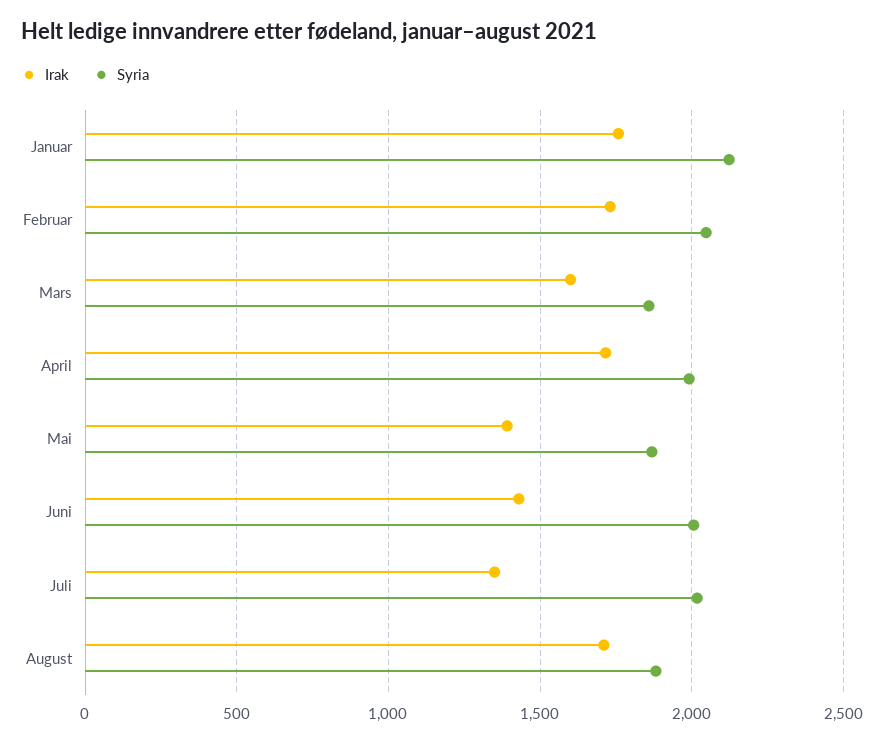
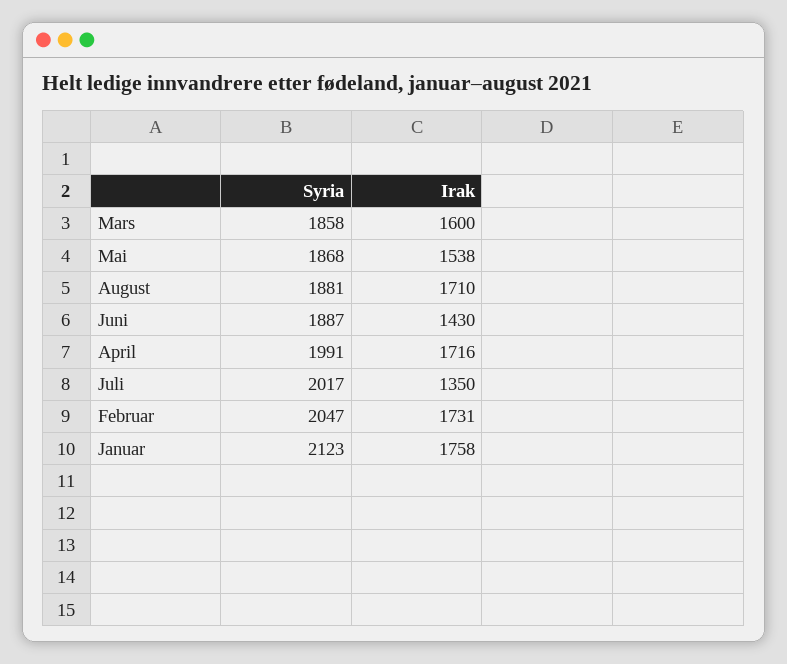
  {
    "Irak": {
      "Januar": 1758,
      "Februar": 1731,
      "Mars": 1600,
      "April": 1716,
-     "Mai": 1400,
+     "Mai": 1538,
      "Juni": 1430,
      "Juli": 1350,
      "August": 1710
    },
    "Syria": {
      "Januar": 2123,
      "Februar": 2047,
      "Mars": 1858,
      "April": 1991,
      "Mai": 1868,
-     "Juni": 2000,
+     "Juni": 1887,
      "Juli": 2017,
      "August": 1881
    }
  }

